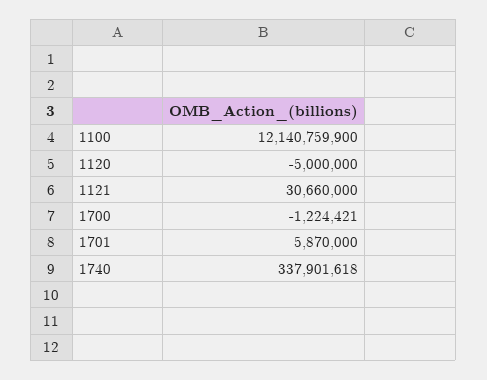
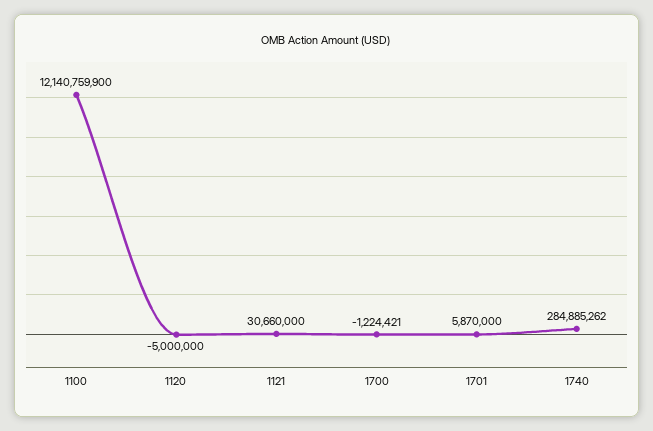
  {
    "1100": 12140759900,
    "1120": -5000000,
    "1121": 30660000,
    "1700": -1224421,
    "1701": 5870000,
-   "1740": 337901618
+   "1740": 284885262
  }

